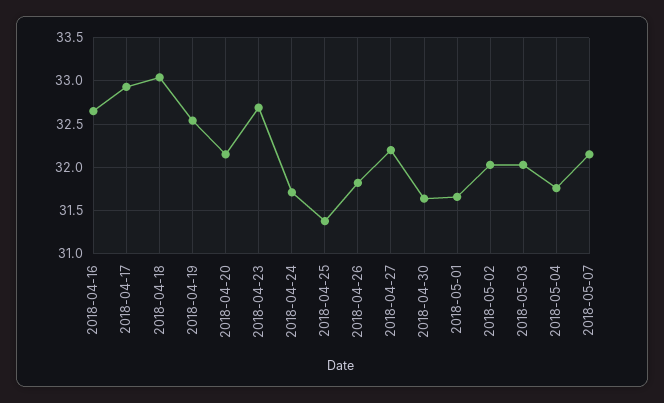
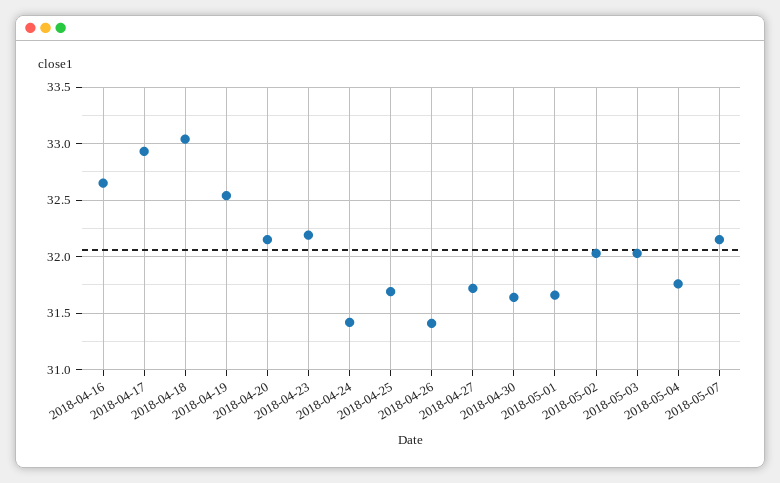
  {
    "2018-04-16": 32.7,
    "2018-04-17": 32.9,
    "2018-04-18": 33,
    "2018-04-19": 32.5,
    "2018-04-20": 32.2,
-   "2018-04-23": 32.7,
+   "2018-04-23": 32.2,
-   "2018-04-24": 31.7,
+   "2018-04-24": 31.4,
-   "2018-04-25": 31.4,
+   "2018-04-25": 31.7,
-   "2018-04-26": 31.8,
+   "2018-04-26": 31.4,
-   "2018-04-27": 32.2,
+   "2018-04-27": 31.7,
    "2018-04-30": 31.6,
    "2018-05-01": 31.7,
    "2018-05-02": 32,
    "2018-05-03": 32,
    "2018-05-04": 31.8,
    "2018-05-07": 32.2
  }

